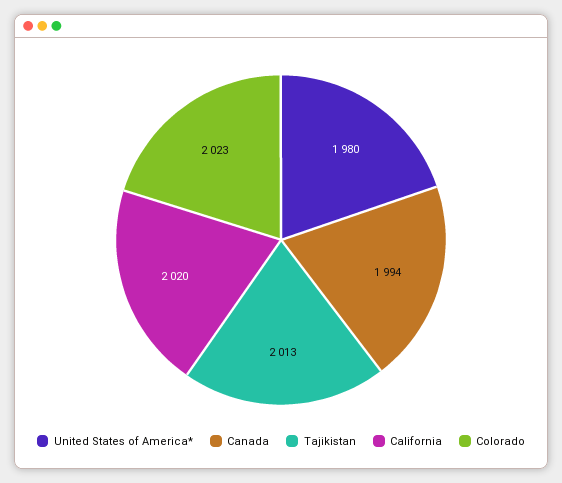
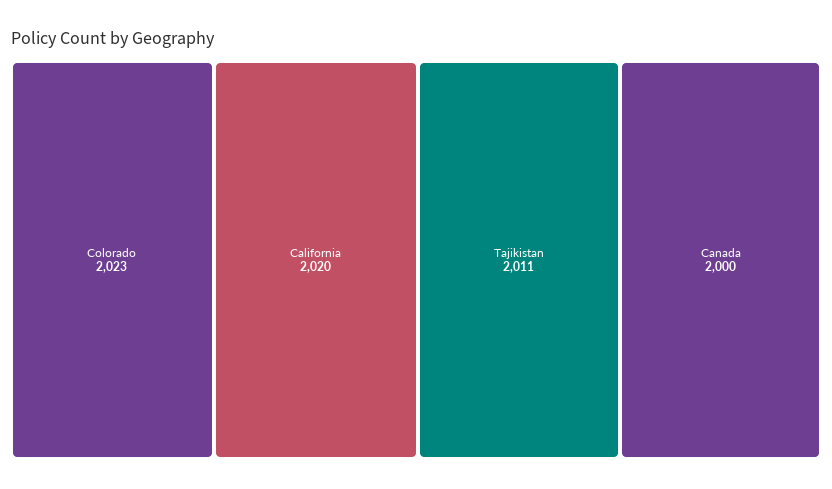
  {
-   "United States of America*": 1980,
-   "Canada": 1994,
+   "Canada": 2000,
-   "Tajikistan": 2013,
+   "Tajikistan": 2011,
    "California": 2020,
    "Colorado": 2023
  }

